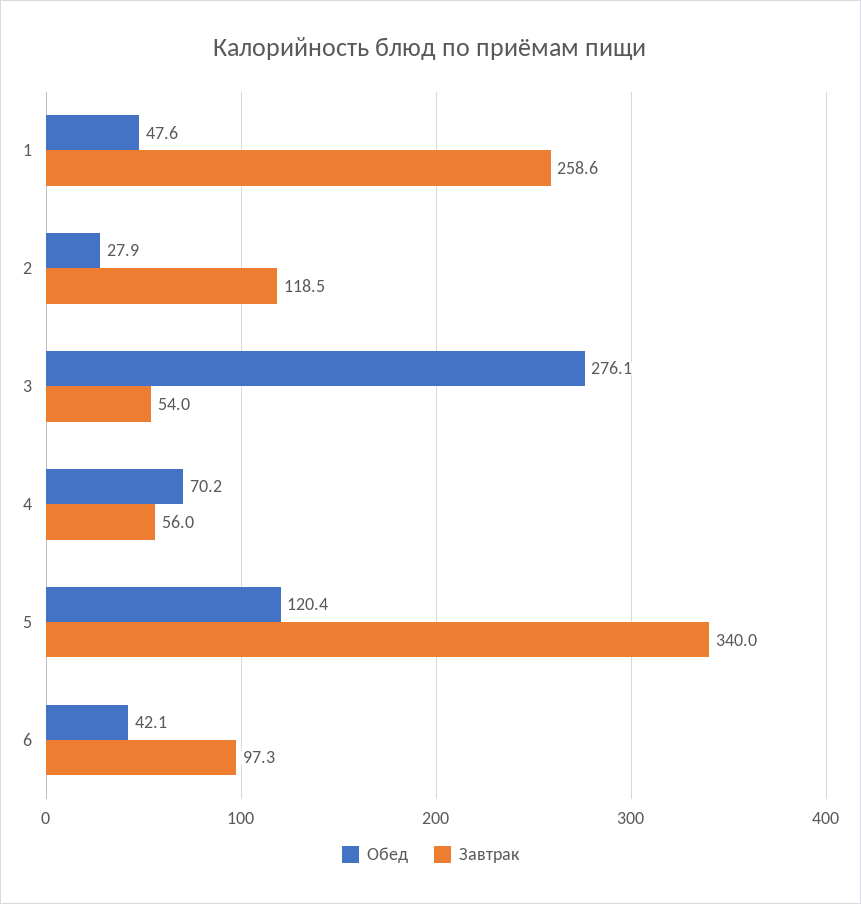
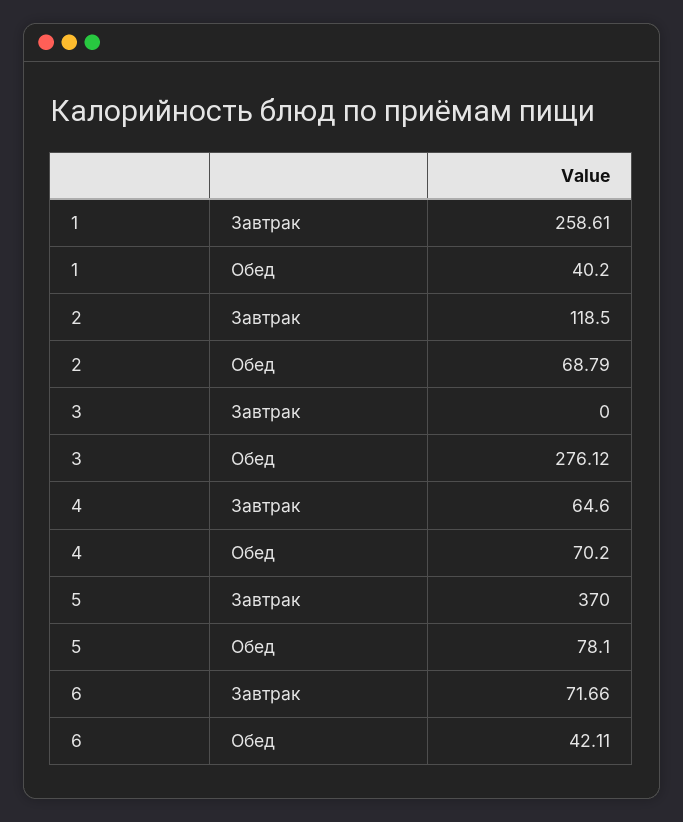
  {
    "Обед": {
-     "1": 47.6,
+     "1": 40.2,
-     "2": 27.9,
+     "2": 68.79,
      "3": 276.12,
      "4": 70.2,
-     "5": 120.4,
+     "5": 78.1,
      "6": 42.11
    },
    "Завтрак": {
      "1": 258.61,
      "2": 118.5,
-     "3": 54,
+     "3": 0,
-     "4": 56,
+     "4": 64.6,
-     "5": 340,
+     "5": 370,
-     "6": 97.3
+     "6": 71.66
    }
  }

